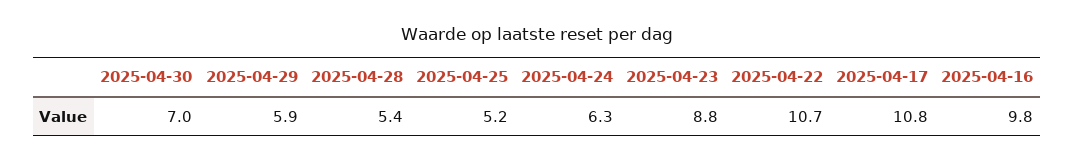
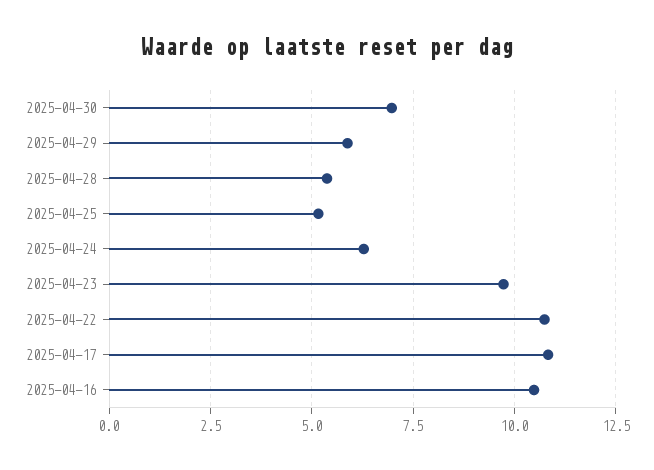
  {
    "2025-04-30": 7,
    "2025-04-29": 5.9,
    "2025-04-28": 5.4,
    "2025-04-25": 5.2,
    "2025-04-24": 6.3,
-   "2025-04-23": 8.8,
+   "2025-04-23": 9.75,
    "2025-04-22": 10.7,
    "2025-04-17": 10.8,
-   "2025-04-16": 9.8
+   "2025-04-16": 10.5
  }

